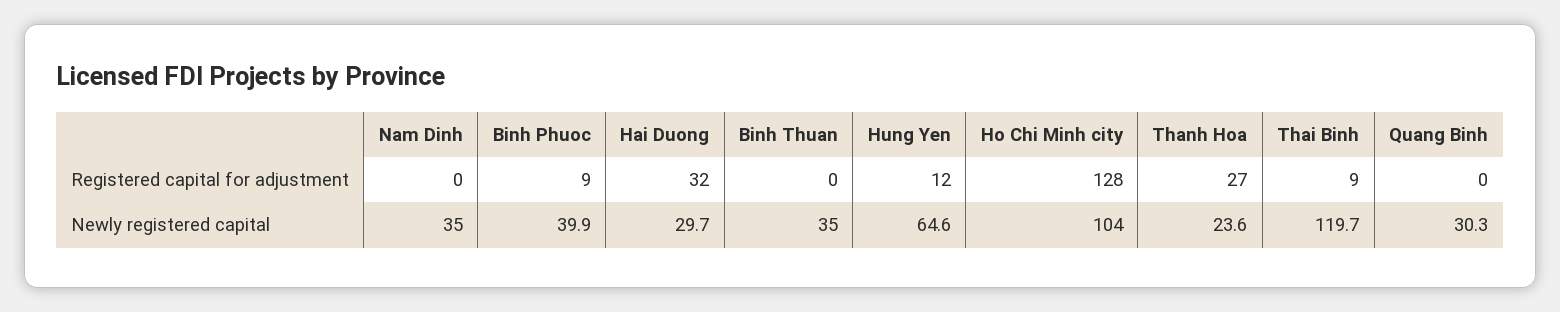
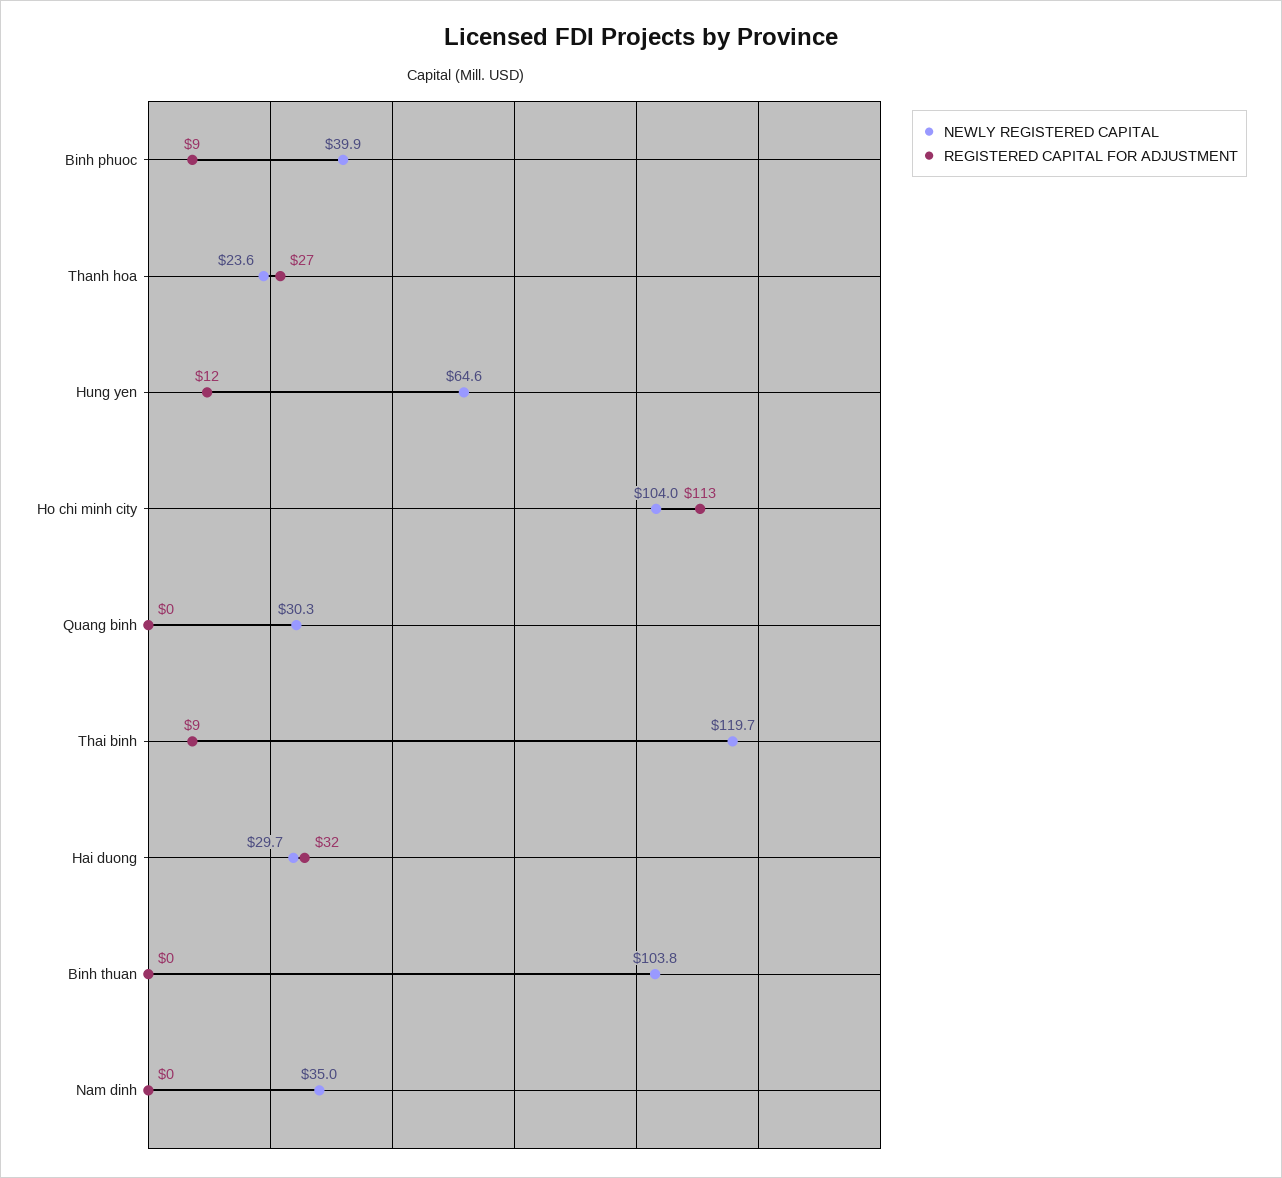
  {
    "Registered capital for adjustment": {
      "Nam Dinh": 0,
      "Binh Phuoc": 9,
      "Hai Duong": 32,
      "Binh Thuan": 0,
      "Hung Yen": 12,
-     "Ho Chi Minh city": 128,
+     "Ho Chi Minh city": 113,
      "Thanh Hoa": 27,
      "Thai Binh": 9,
      "Quang Binh": 0
    },
    "Newly registered capital": {
      "Nam Dinh": 35,
      "Binh Phuoc": 39.9,
      "Hai Duong": 29.7,
-     "Binh Thuan": 35,
+     "Binh Thuan": 103.8,
      "Hung Yen": 64.6,
      "Ho Chi Minh city": 104,
      "Thanh Hoa": 23.6,
      "Thai Binh": 119.7,
      "Quang Binh": 30.3
    }
  }

